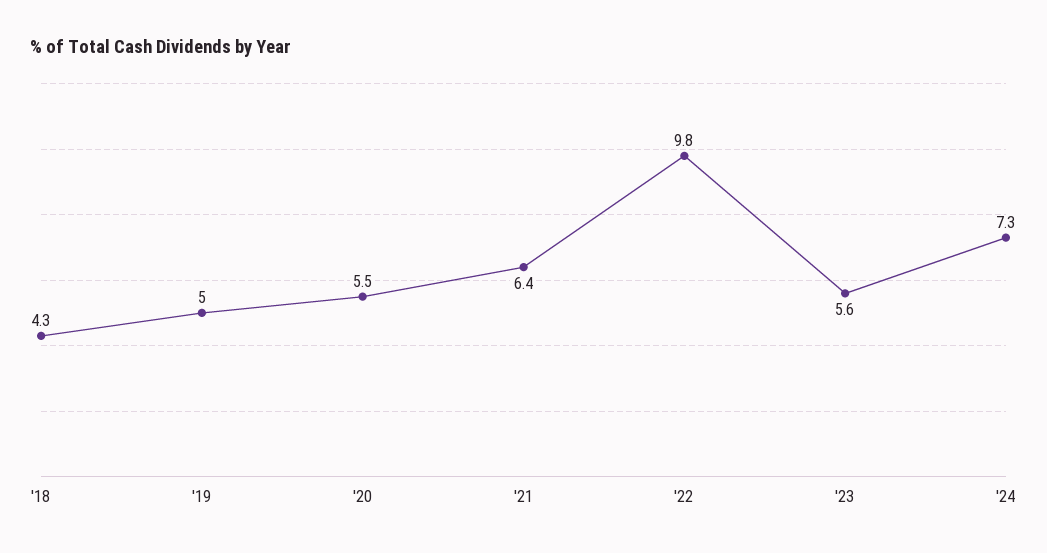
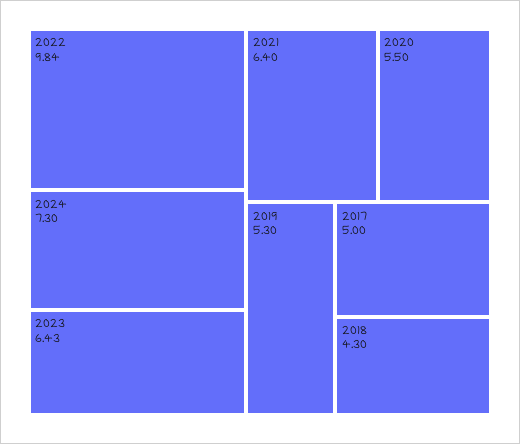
  {
    "'18": 4.3,
-   "'19": 5,
+   "'19": 5.3,
    "'20": 5.5,
    "'21": 6.4,
    "'22": 9.84,
-   "'23": 5.6,
+   "'23": 6.43,
-   "'24": 7.3
+   "'24": 7.3,
+   "2017": 5
  }

